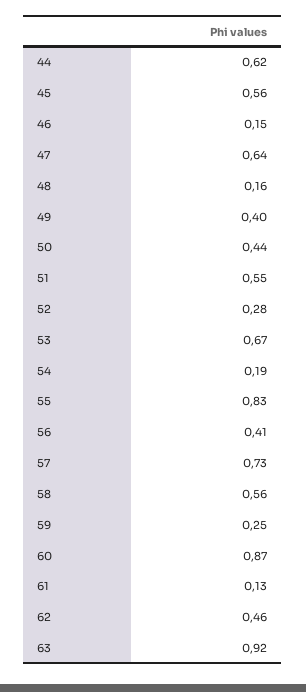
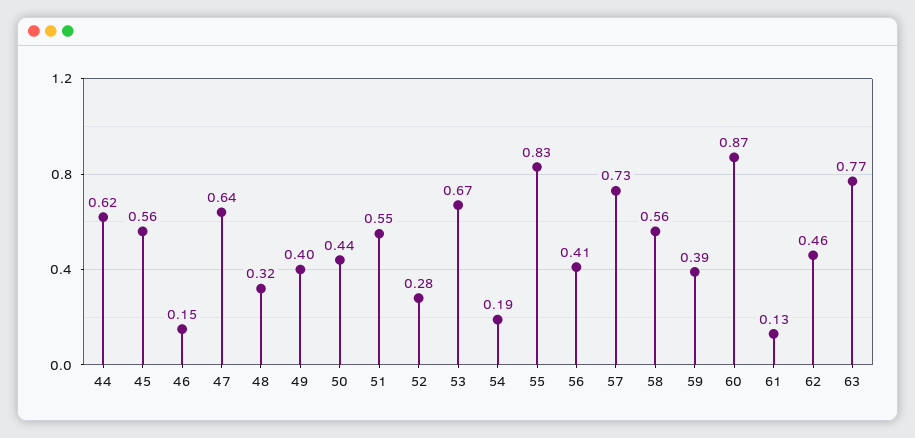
  {
    "44": 0.62,
    "45": 0.56,
    "46": 0.15,
    "47": 0.64,
-   "48": 0.16,
+   "48": 0.32,
    "49": 0.4,
    "50": 0.44,
    "51": 0.55,
    "52": 0.28,
    "53": 0.67,
    "54": 0.19,
    "55": 0.83,
    "56": 0.41,
    "57": 0.73,
    "58": 0.56,
-   "59": 0.25,
+   "59": 0.39,
    "60": 0.87,
    "61": 0.13,
    "62": 0.46,
-   "63": 0.92
+   "63": 0.77
  }

